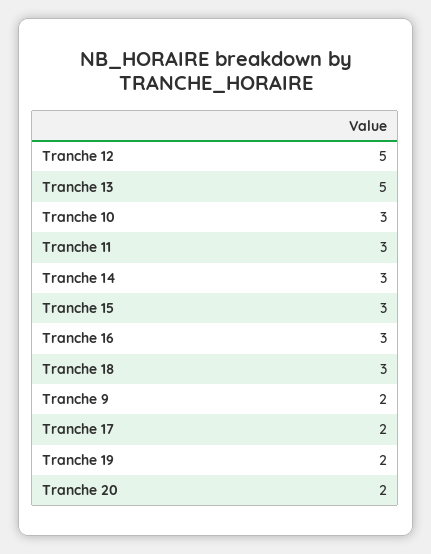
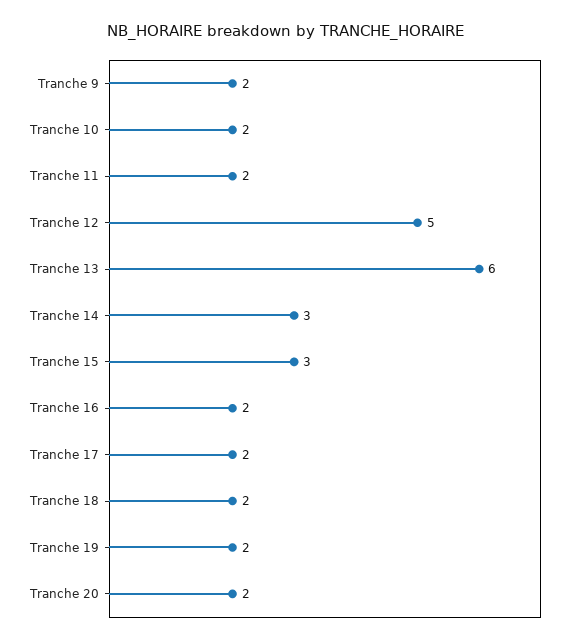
  {
    "Tranche 12": 5,
-   "Tranche 13": 5,
+   "Tranche 13": 6,
-   "Tranche 10": 3,
+   "Tranche 10": 2,
-   "Tranche 11": 3,
+   "Tranche 11": 2,
    "Tranche 14": 3,
    "Tranche 15": 3,
-   "Tranche 16": 3,
+   "Tranche 16": 2,
-   "Tranche 18": 3,
+   "Tranche 18": 2,
    "Tranche 9": 2,
    "Tranche 17": 2,
    "Tranche 19": 2,
    "Tranche 20": 2
  }

